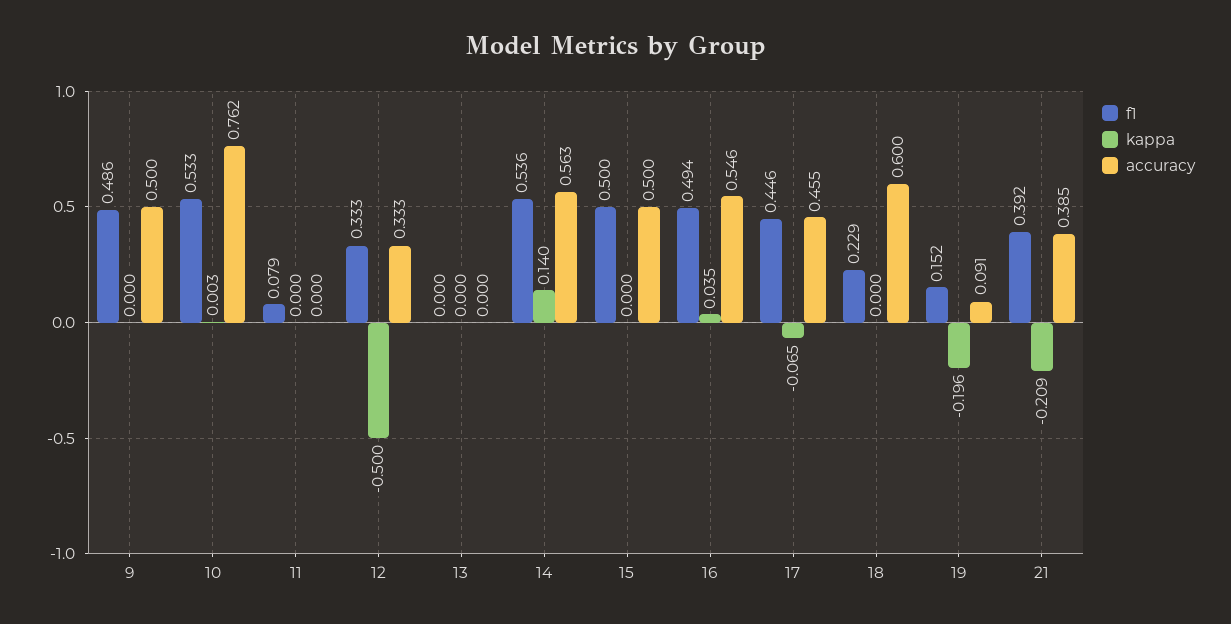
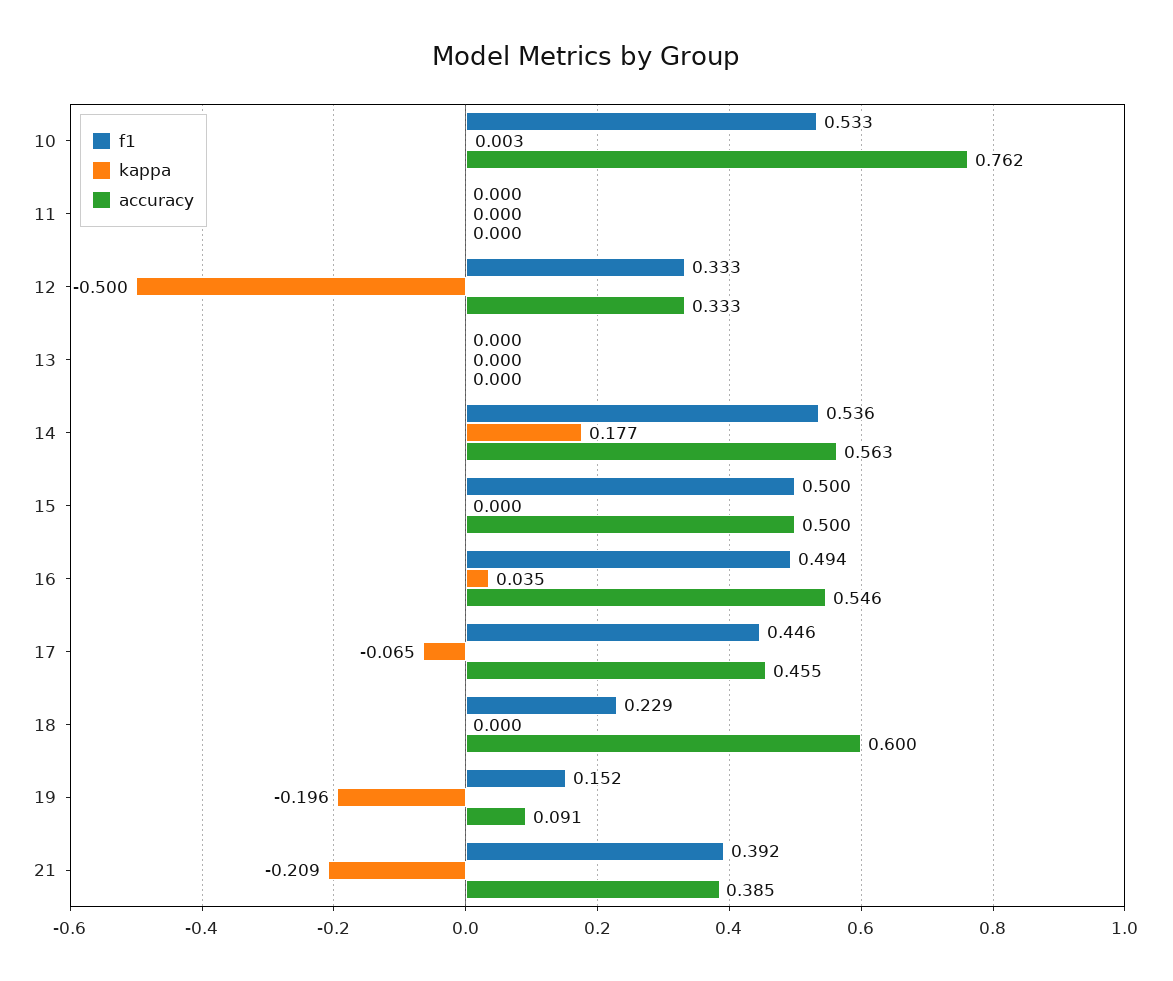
  {
    "f1": {
-     "9": 0.486,
      "10": 0.533,
-     "11": 0.079,
+     "11": 0,
      "12": 0.333,
      "13": 0,
      "14": 0.536,
      "15": 0.5,
      "16": 0.494,
      "17": 0.446,
      "18": 0.229,
      "19": 0.152,
      "21": 0.392
    },
    "kappa": {
-     "9": 0,
      "10": 0.003,
      "11": 0,
      "12": -0.5,
      "13": 0,
-     "14": 0.14,
+     "14": 0.177,
      "15": 0,
      "16": 0.035,
      "17": -0.065,
      "18": 0,
      "19": -0.196,
      "21": -0.209
    },
    "accuracy": {
-     "9": 0.5,
      "10": 0.762,
      "11": 0,
      "12": 0.333,
      "13": 0,
      "14": 0.563,
      "15": 0.5,
      "16": 0.546,
      "17": 0.455,
      "18": 0.6,
      "19": 0.091,
      "21": 0.385
    }
  }

